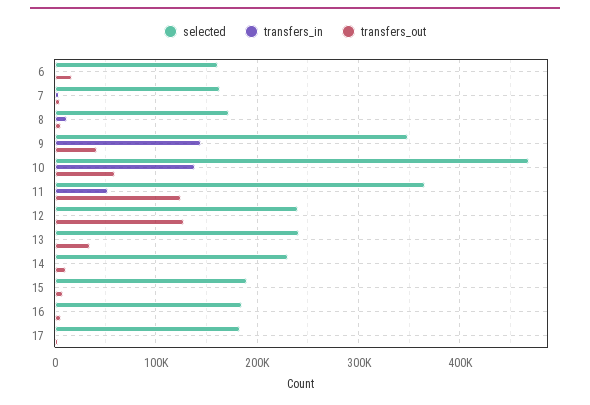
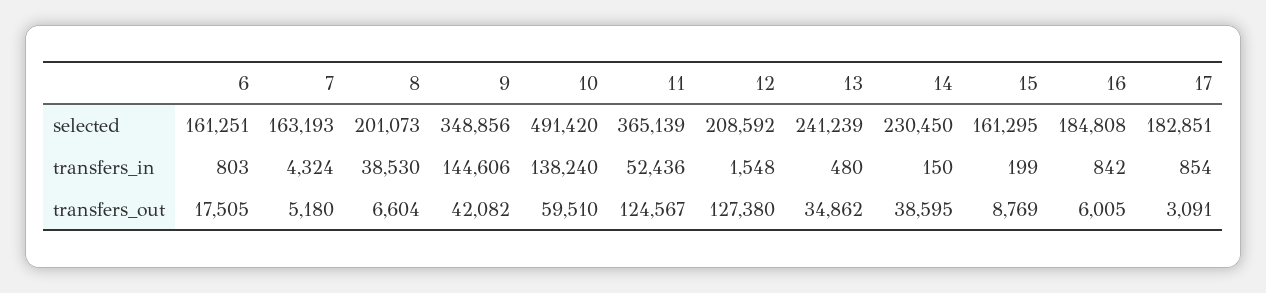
  {
    "selected": {
      "6": 161251,
      "7": 163193,
-     "8": 170000,
+     "8": 201073,
      "9": 348856,
-     "10": 470000,
+     "10": 491420,
      "11": 365139,
-     "12": 240000,
+     "12": 208592,
      "13": 241239,
      "14": 230450,
-     "15": 190000,
+     "15": 161295,
      "16": 184808,
      "17": 182851
    },
    "transfers_in": {
      "6": 803,
      "7": 4324,
-     "8": 10000,
+     "8": 38530,
      "9": 144606,
      "10": 138240,
      "11": 52436,
      "12": 1548,
      "13": 480,
      "14": 150,
      "15": 199,
      "16": 842,
      "17": 854
    },
    "transfers_out": {
      "6": 17505,
      "7": 5180,
      "8": 6604,
      "9": 42082,
      "10": 59510,
      "11": 124567,
      "12": 127380,
      "13": 34862,
-     "14": 10000,
+     "14": 38595,
      "15": 8769,
      "16": 6005,
      "17": 3091
    }
  }

